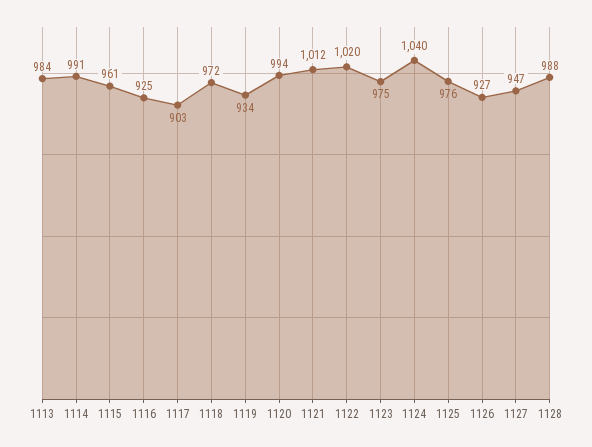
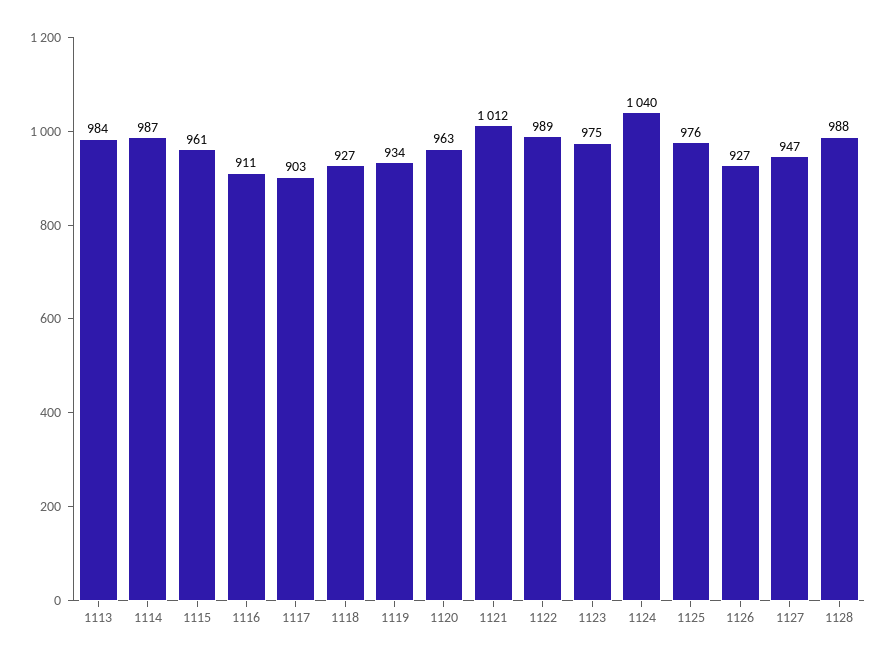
  {
    "1113": 984,
-   "1114": 991,
+   "1114": 987,
    "1115": 961,
-   "1116": 925,
+   "1116": 911,
    "1117": 903,
-   "1118": 972,
+   "1118": 927,
    "1119": 934,
-   "1120": 994,
+   "1120": 963,
    "1121": 1012,
-   "1122": 1020,
+   "1122": 989,
    "1123": 975,
    "1124": 1040,
    "1125": 976,
    "1126": 927,
    "1127": 947,
    "1128": 988
  }

